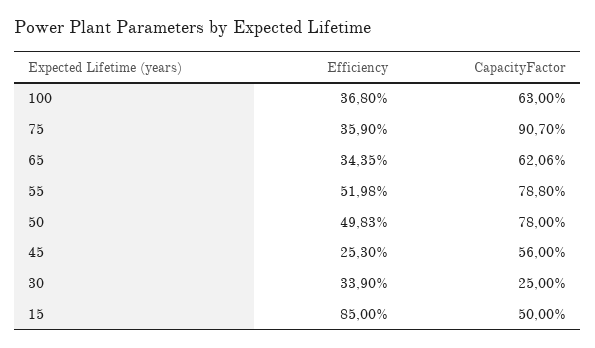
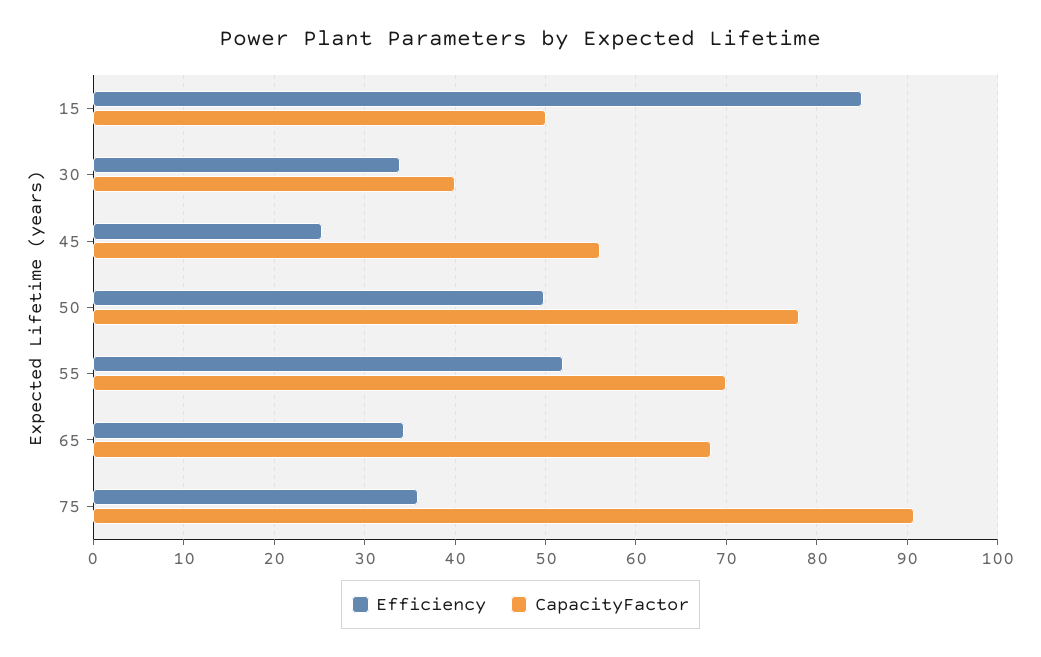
  {
    "Efficiency": {
-     "100": 36.8,
      "75": 35.9,
      "65": 34.35,
      "55": 51.98,
      "50": 49.83,
      "45": 25.3,
      "30": 33.9,
      "15": 85
    },
    "CapacityFactor": {
-     "100": 63,
      "75": 90.7,
-     "65": 62.06,
+     "65": 68,
-     "55": 78.8,
+     "55": 70,
      "50": 78,
      "45": 56,
-     "30": 25,
+     "30": 40,
      "15": 50
    }
  }

